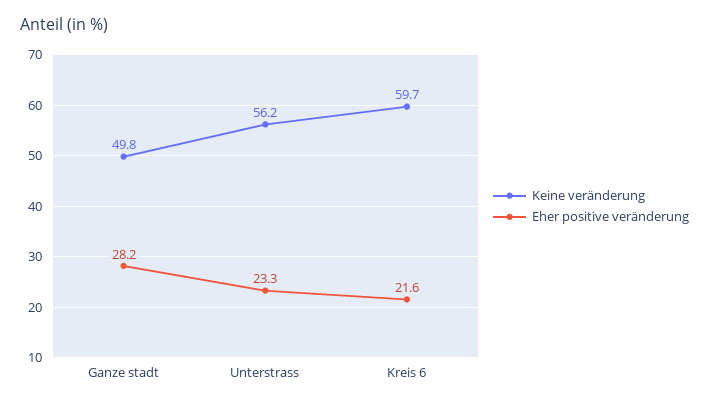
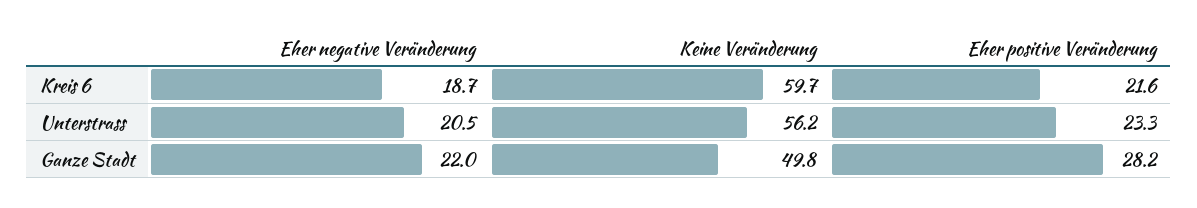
  {
    "Keine veränderung": {
      "Ganze stadt": 49.8,
      "Unterstrass": 56.2,
      "Kreis 6": 59.7
    },
    "Eher positive veränderung": {
      "Ganze stadt": 28.2,
      "Unterstrass": 23.3,
      "Kreis 6": 21.6
-   }
+   },
+   "Eher negative Veränderung": {
+     "Kreis 6": 18.7,
+     "Unterstrass": 20.5,
+     "Ganze stadt": 22
+   }
  }

